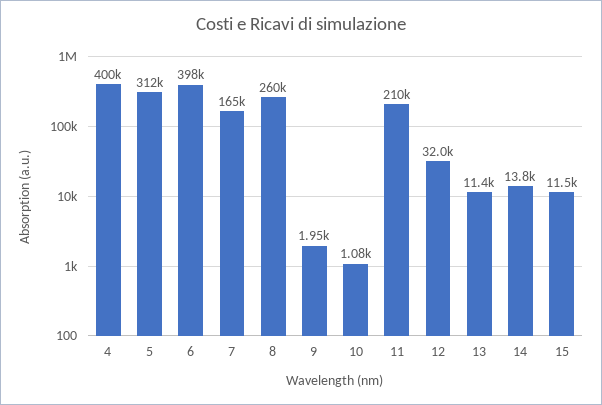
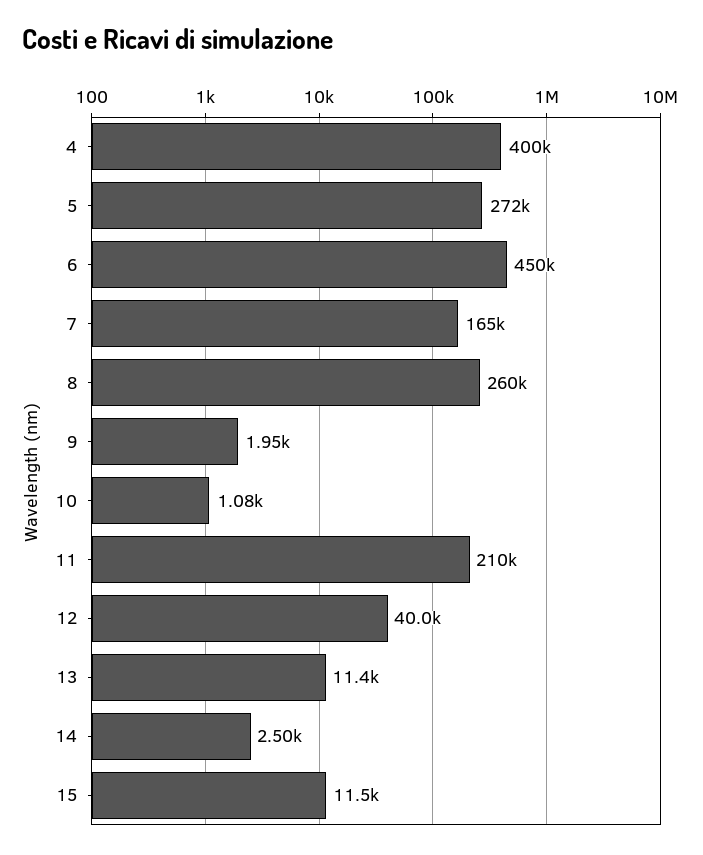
  {
    "4": 400000,
-   "5": 312000,
+   "5": 272000,
-   "6": 398000,
+   "6": 450000,
    "7": 165000,
    "8": 260000,
    "9": 1950,
    "10": 1080,
    "11": 210000,
-   "12": 32000,
+   "12": 40000,
    "13": 11400,
-   "14": 13800,
+   "14": 2500,
    "15": 11500
  }

